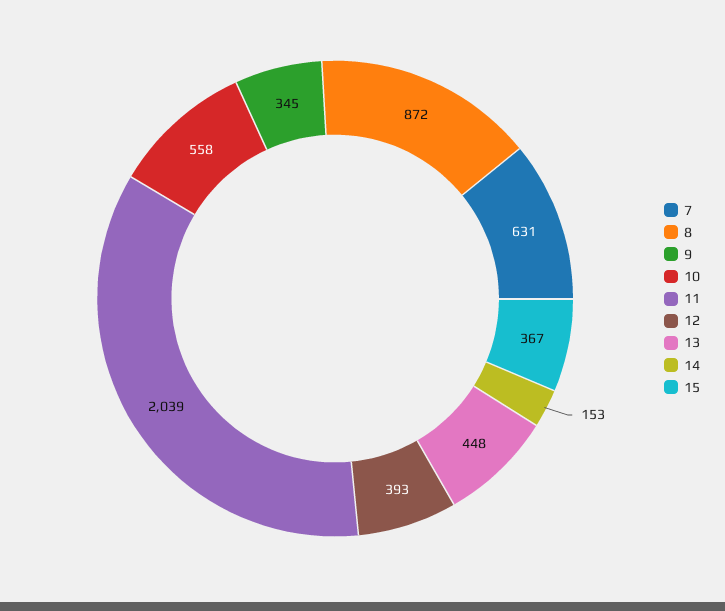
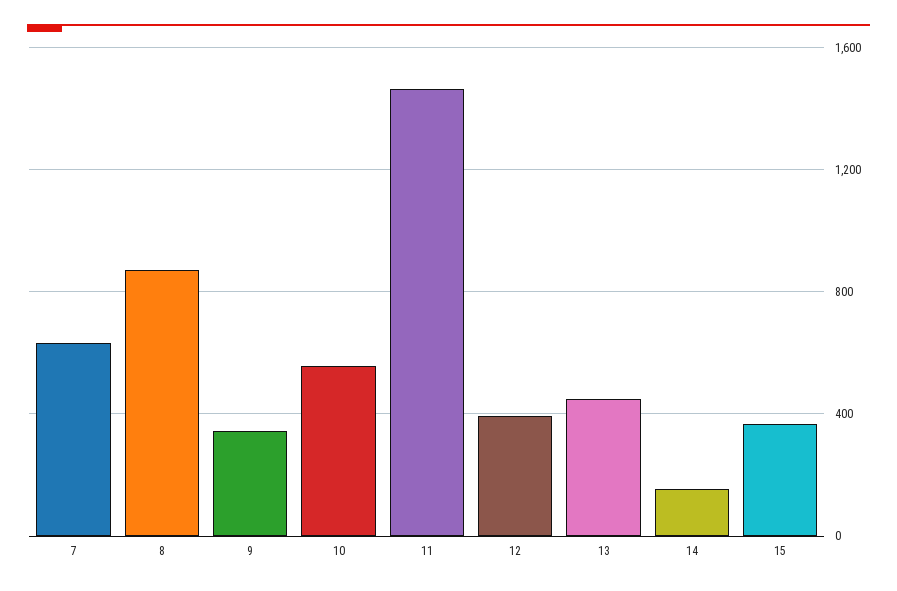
  {
    "7": 631,
    "8": 872,
    "9": 345,
    "10": 558,
-   "11": 2039,
+   "11": 1450,
    "12": 393,
    "13": 448,
    "14": 153,
    "15": 367
  }

